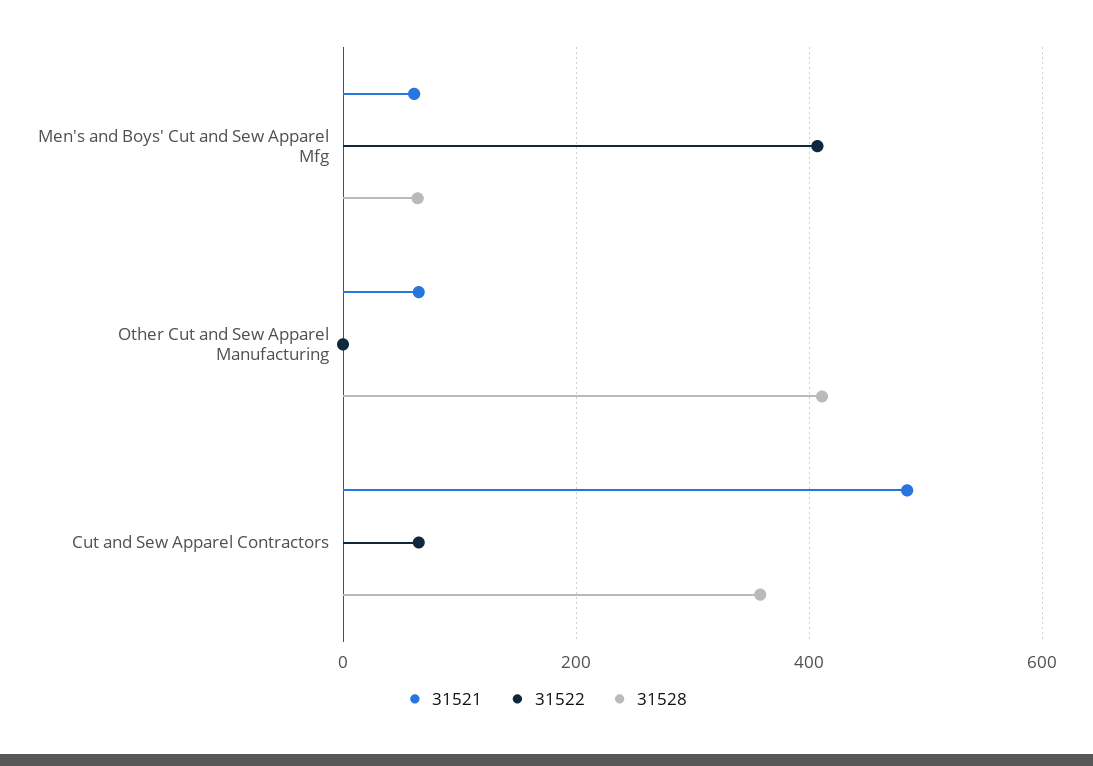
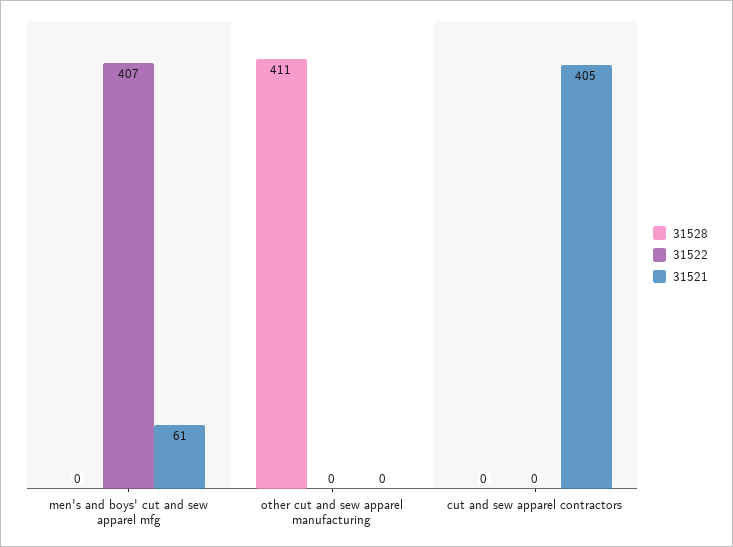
  {
    "31521": {
      "Men's and Boys' Cut and Sew Apparel Mfg": 61,
-     "Other Cut and Sew Apparel Manufacturing": 60,
+     "Other Cut and Sew Apparel Manufacturing": 0,
-     "Cut and Sew Apparel Contractors": 480
+     "Cut and Sew Apparel Contractors": 405
    },
    "31522": {
      "Men's and Boys' Cut and Sew Apparel Mfg": 407,
      "Other Cut and Sew Apparel Manufacturing": 0,
-     "Cut and Sew Apparel Contractors": 60
+     "Cut and Sew Apparel Contractors": 0
    },
    "31528": {
-     "Men's and Boys' Cut and Sew Apparel Mfg": 60,
+     "Men's and Boys' Cut and Sew Apparel Mfg": 0,
      "Other Cut and Sew Apparel Manufacturing": 411,
-     "Cut and Sew Apparel Contractors": 360
+     "Cut and Sew Apparel Contractors": 0
    }
  }

